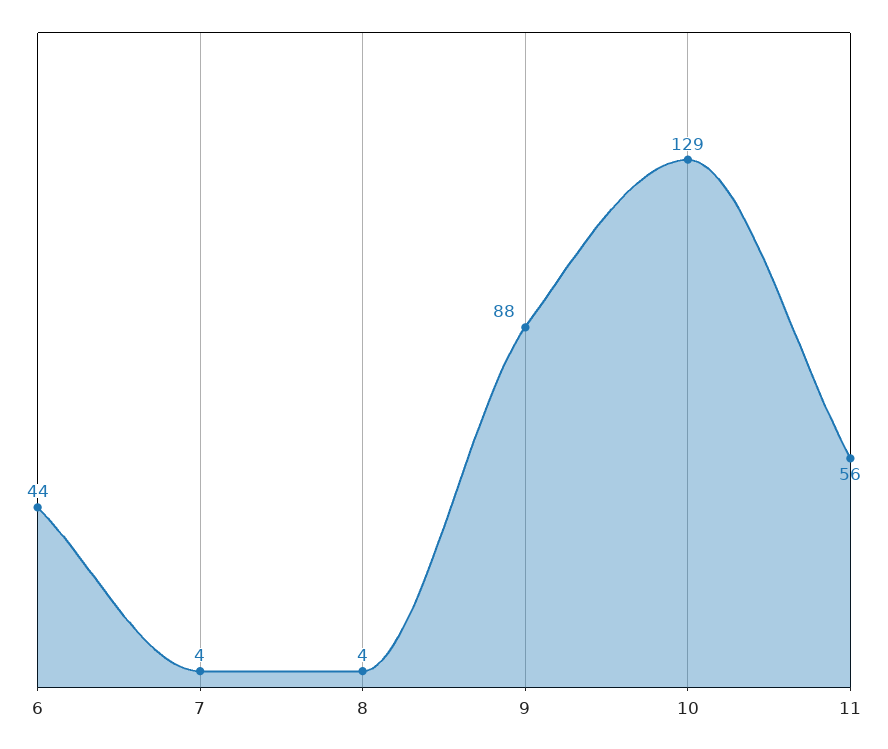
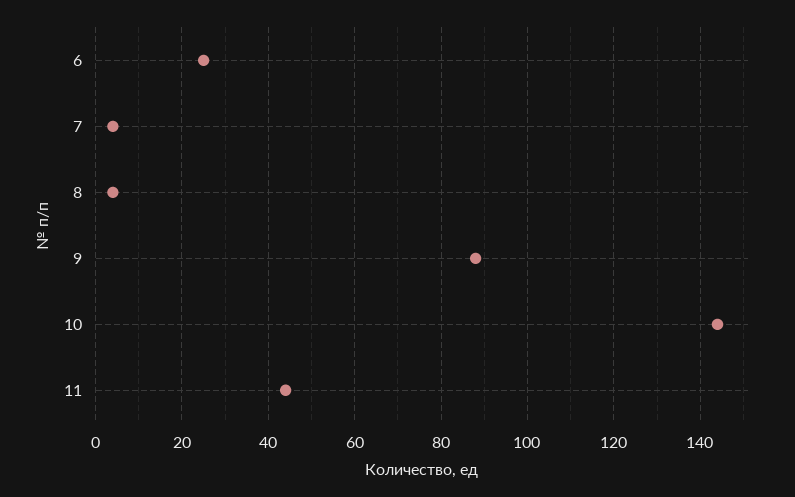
  {
-   "6": 44,
+   "6": 25,
    "7": 4,
    "8": 4,
    "9": 88,
-   "10": 129,
+   "10": 145,
-   "11": 56
+   "11": 45
  }

